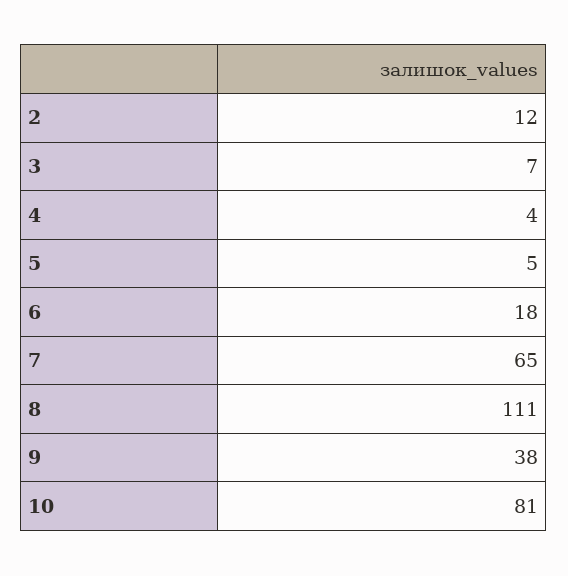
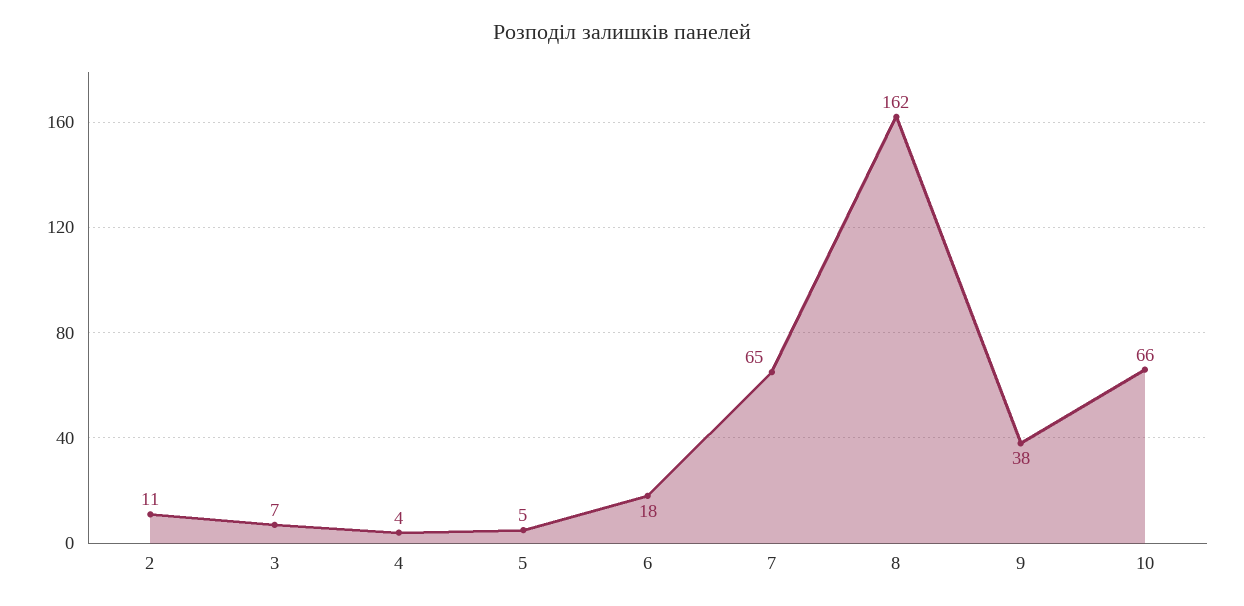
  {
-   "2": 12,
+   "2": 11,
    "3": 7,
    "4": 4,
    "5": 5,
    "6": 18,
    "7": 65,
-   "8": 111,
+   "8": 162,
    "9": 38,
-   "10": 81
+   "10": 66
  }

